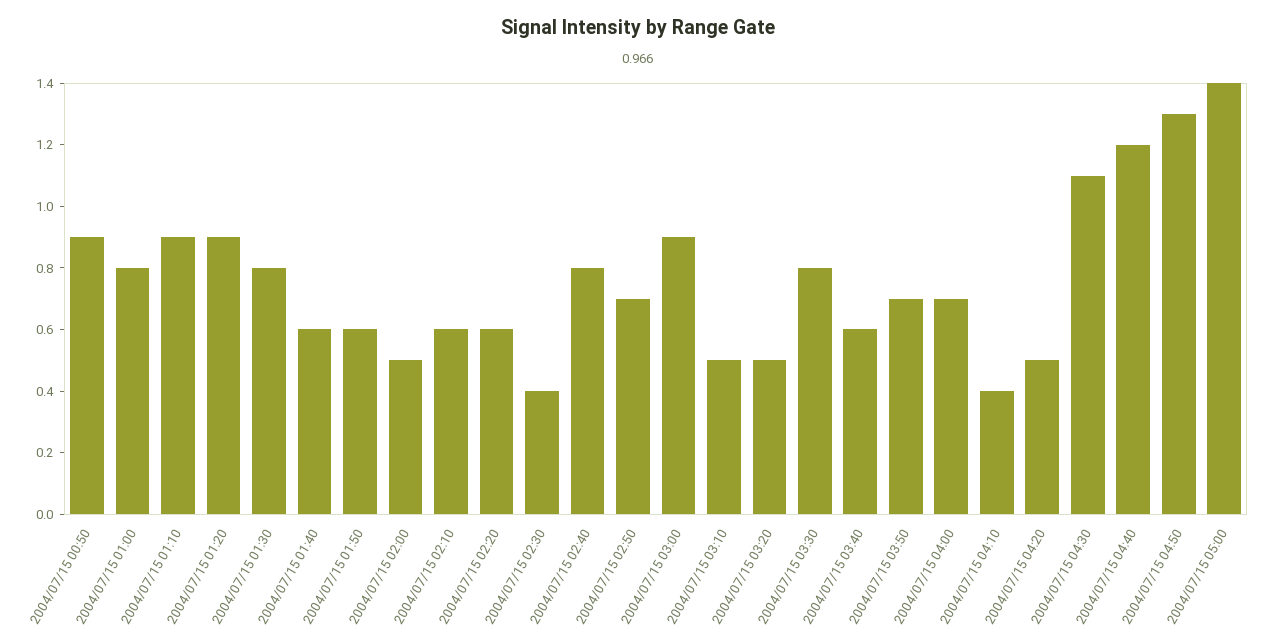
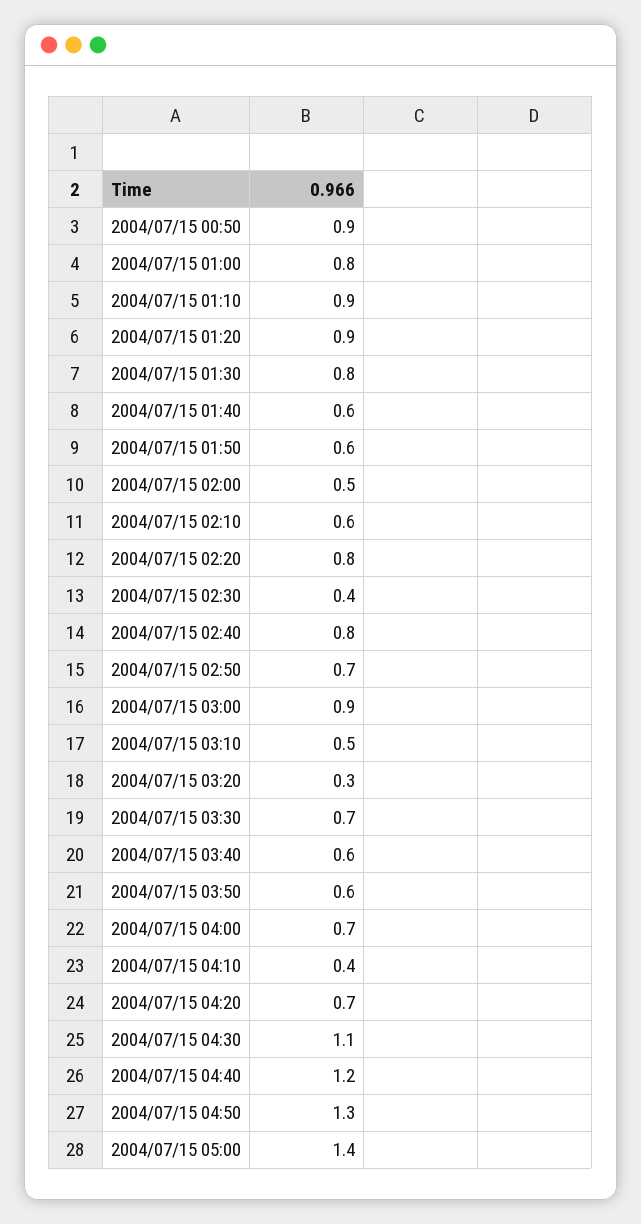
  {
    "2004/07/15 00:50": 0.9,
    "2004/07/15 01:00": 0.8,
    "2004/07/15 01:10": 0.9,
    "2004/07/15 01:20": 0.9,
    "2004/07/15 01:30": 0.8,
    "2004/07/15 01:40": 0.6,
    "2004/07/15 01:50": 0.6,
    "2004/07/15 02:00": 0.5,
    "2004/07/15 02:10": 0.6,
-   "2004/07/15 02:20": 0.6,
+   "2004/07/15 02:20": 0.8,
    "2004/07/15 02:30": 0.4,
    "2004/07/15 02:40": 0.8,
    "2004/07/15 02:50": 0.7,
    "2004/07/15 03:00": 0.9,
    "2004/07/15 03:10": 0.5,
-   "2004/07/15 03:20": 0.5,
+   "2004/07/15 03:20": 0.3,
-   "2004/07/15 03:30": 0.8,
+   "2004/07/15 03:30": 0.7,
    "2004/07/15 03:40": 0.6,
-   "2004/07/15 03:50": 0.7,
+   "2004/07/15 03:50": 0.6,
    "2004/07/15 04:00": 0.7,
    "2004/07/15 04:10": 0.4,
-   "2004/07/15 04:20": 0.5,
+   "2004/07/15 04:20": 0.7,
    "2004/07/15 04:30": 1.1,
    "2004/07/15 04:40": 1.2,
    "2004/07/15 04:50": 1.3,
    "2004/07/15 05:00": 1.4
  }

